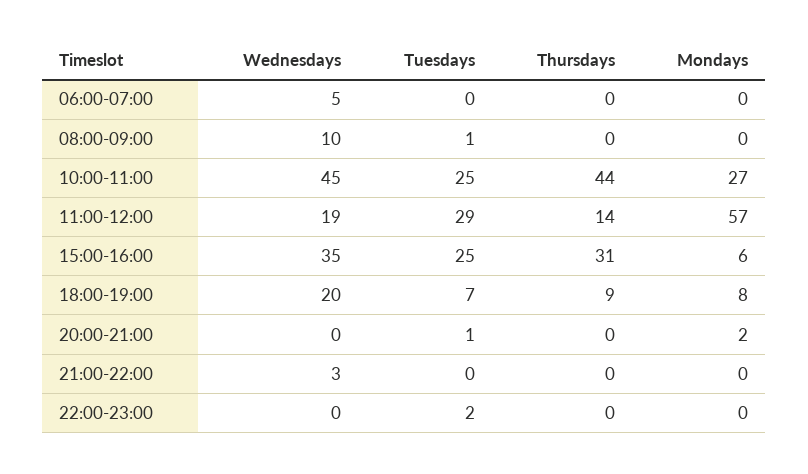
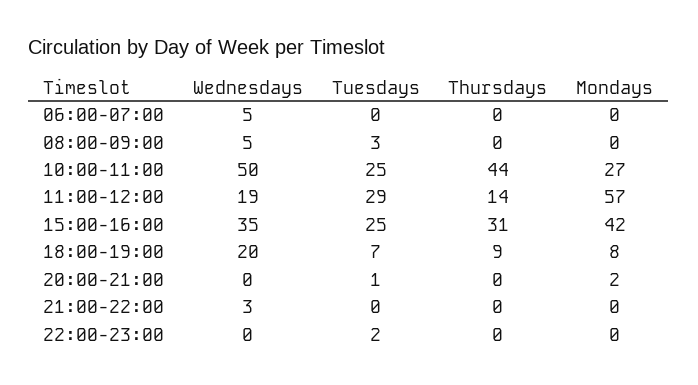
  {
    "Wednesdays": {
      "06:00-07:00": 5,
-     "08:00-09:00": 10,
+     "08:00-09:00": 5,
-     "10:00-11:00": 45,
+     "10:00-11:00": 50,
      "11:00-12:00": 19,
      "15:00-16:00": 35,
      "18:00-19:00": 20,
      "20:00-21:00": 0,
      "21:00-22:00": 3,
      "22:00-23:00": 0
    },
    "Tuesdays": {
      "06:00-07:00": 0,
-     "08:00-09:00": 1,
+     "08:00-09:00": 3,
      "10:00-11:00": 25,
      "11:00-12:00": 29,
      "15:00-16:00": 25,
      "18:00-19:00": 7,
      "20:00-21:00": 1,
      "21:00-22:00": 0,
      "22:00-23:00": 2
    },
    "Thursdays": {
      "06:00-07:00": 0,
      "08:00-09:00": 0,
      "10:00-11:00": 44,
      "11:00-12:00": 14,
      "15:00-16:00": 31,
      "18:00-19:00": 9,
      "20:00-21:00": 0,
      "21:00-22:00": 0,
      "22:00-23:00": 0
    },
    "Mondays": {
      "06:00-07:00": 0,
      "08:00-09:00": 0,
      "10:00-11:00": 27,
      "11:00-12:00": 57,
-     "15:00-16:00": 6,
+     "15:00-16:00": 42,
      "18:00-19:00": 8,
      "20:00-21:00": 2,
      "21:00-22:00": 0,
      "22:00-23:00": 0
    }
  }

